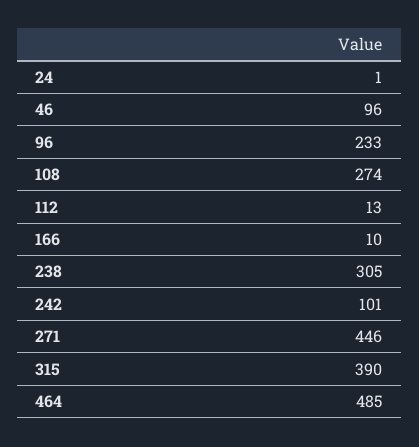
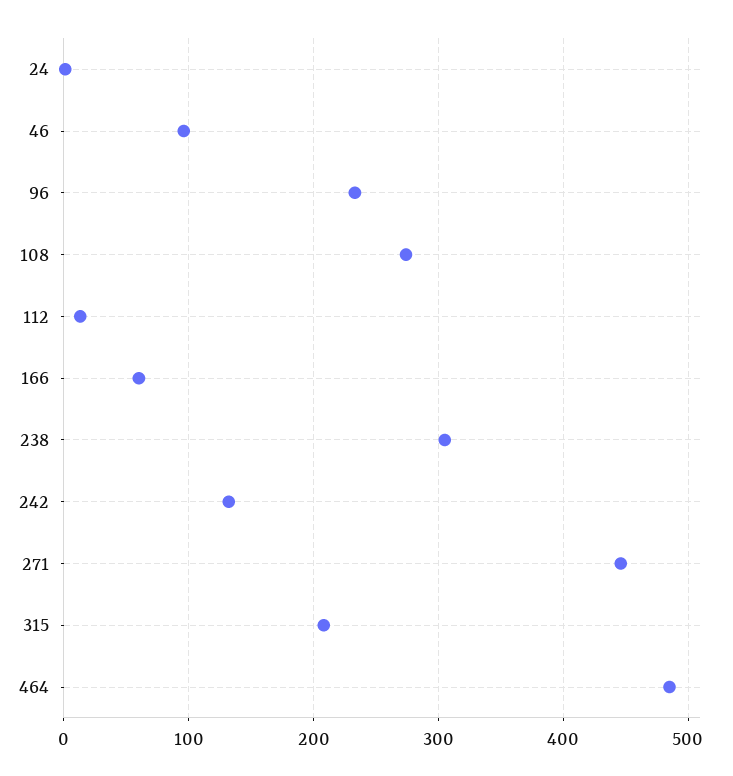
  {
    "24": 1,
    "46": 96,
    "96": 233,
    "108": 274,
    "112": 13,
-   "166": 10,
+   "166": 60,
    "238": 305,
-   "242": 101,
+   "242": 130,
    "271": 446,
-   "315": 390,
+   "315": 210,
    "464": 485
  }

